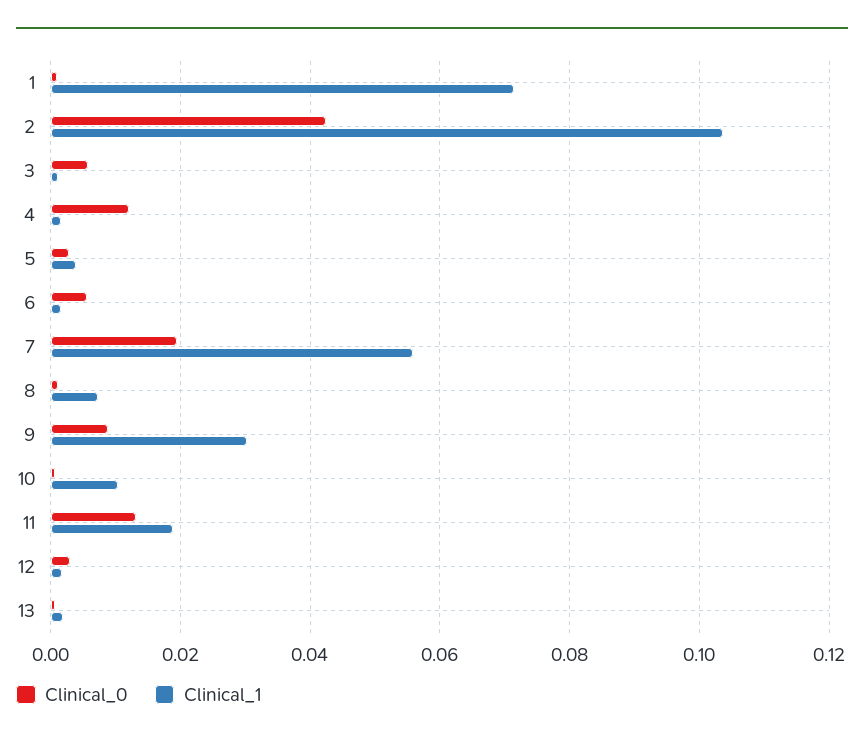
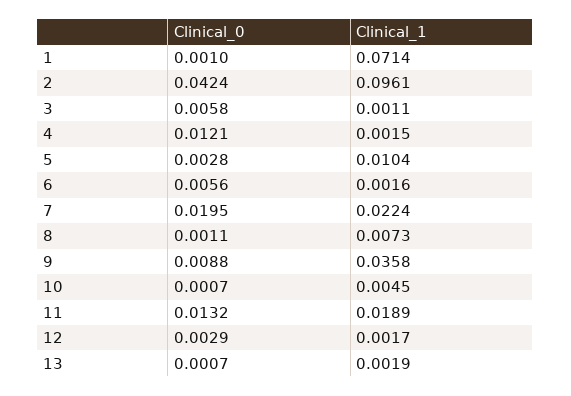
  {
    "Clinical_0": {
      "1": 0.001,
      "2": 0.0424,
      "3": 0.0058,
      "4": 0.0121,
      "5": 0.0028,
      "6": 0.0056,
      "7": 0.0195,
      "8": 0.0011,
      "9": 0.0088,
      "10": 0.0007,
      "11": 0.0132,
      "12": 0.0029,
      "13": 0.0007
    },
    "Clinical_1": {
      "1": 0.0714,
-     "2": 0.104,
+     "2": 0.0961,
      "3": 0.0011,
      "4": 0.0015,
-     "5": 0.004,
+     "5": 0.0104,
      "6": 0.0016,
-     "7": 0.056,
+     "7": 0.0224,
      "8": 0.0073,
-     "9": 0.03,
+     "9": 0.0358,
-     "10": 0.01,
+     "10": 0.0045,
      "11": 0.0189,
      "12": 0.0017,
      "13": 0.0019
    }
  }

